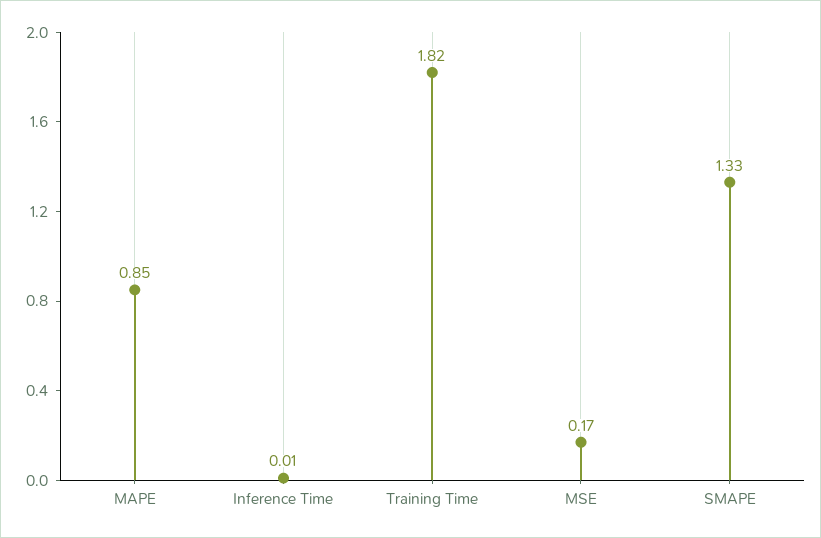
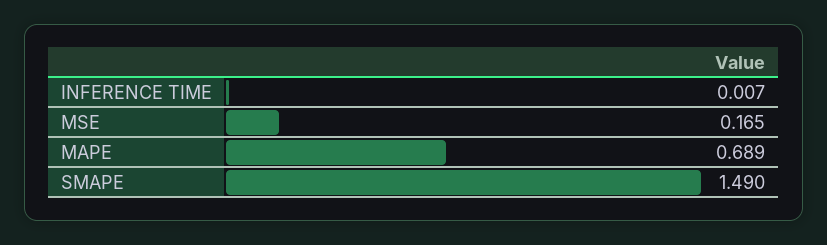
  {
-   "MAPE": 0.85,
+   "MAPE": 0.689,
    "Inference Time": 0.007,
-   "Training Time": 1.82,
    "MSE": 0.165,
-   "SMAPE": 1.33
+   "SMAPE": 1.49
  }

